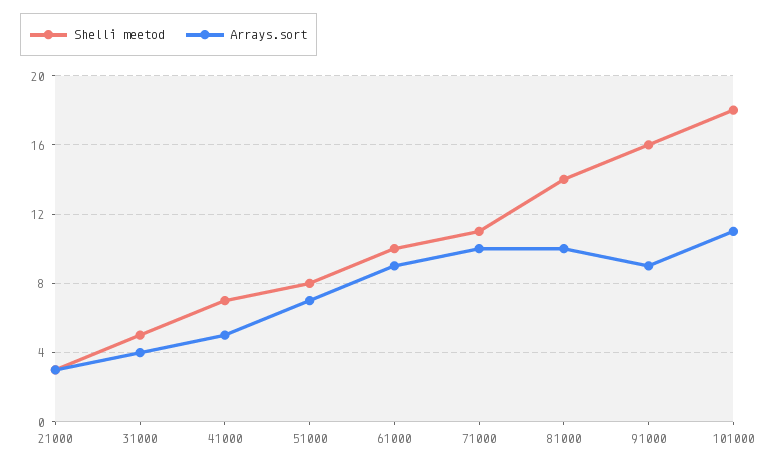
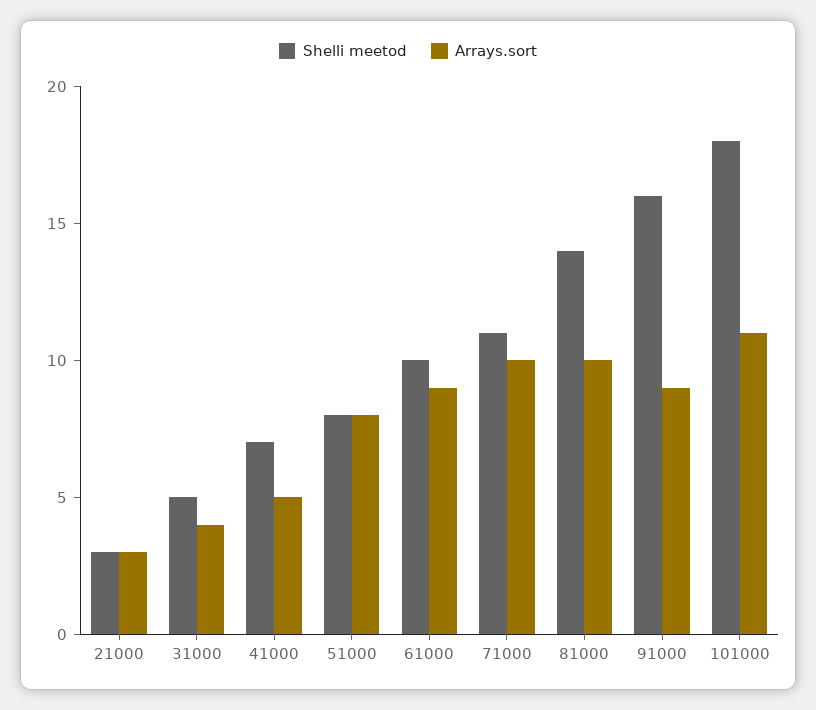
  {
    "Shelli meetod": {
      "21000": 3,
      "31000": 5,
      "41000": 7,
      "51000": 8,
      "61000": 10,
      "71000": 11,
      "81000": 14,
      "91000": 16,
      "101000": 18
    },
    "Arrays.sort": {
      "21000": 3,
      "31000": 4,
      "41000": 5,
-     "51000": 7,
+     "51000": 8,
      "61000": 9,
      "71000": 10,
      "81000": 10,
      "91000": 9,
      "101000": 11
    }
  }

